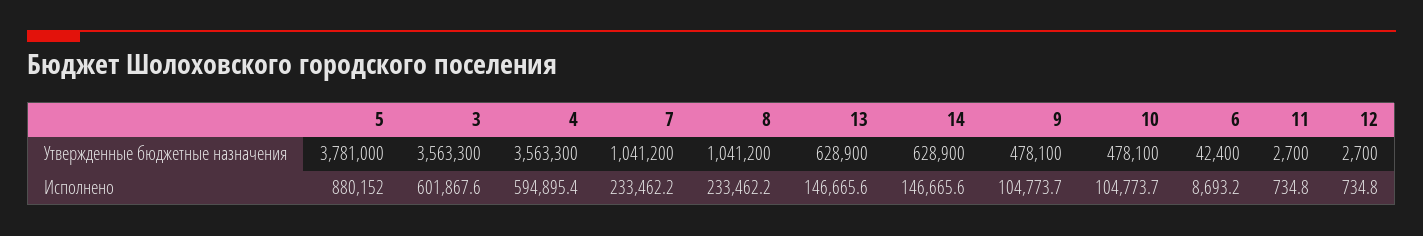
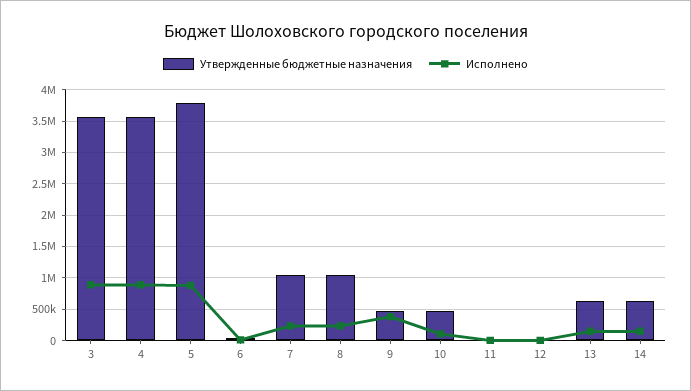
  {
    "Утвержденные бюджетные назначения": {
      "5": 3781000,
      "3": 3563300,
      "4": 3563300,
      "7": 1041200,
      "8": 1041200,
      "13": 628900,
      "14": 628900,
      "9": 478100,
      "10": 478100,
      "6": 42400,
      "11": 2700,
      "12": 2700
    },
    "Исполнено": {
      "5": 880152,
-     "3": 601867.6,
+     "3": 900000,
-     "4": 594895.4,
+     "4": 900000,
      "7": 233462.2,
      "8": 233462.2,
      "13": 146665.6,
      "14": 146665.6,
-     "9": 104773.7,
+     "9": 400000,
      "10": 104773.7,
      "6": 8693.2,
      "11": 734.8,
      "12": 734.8
    }
  }

